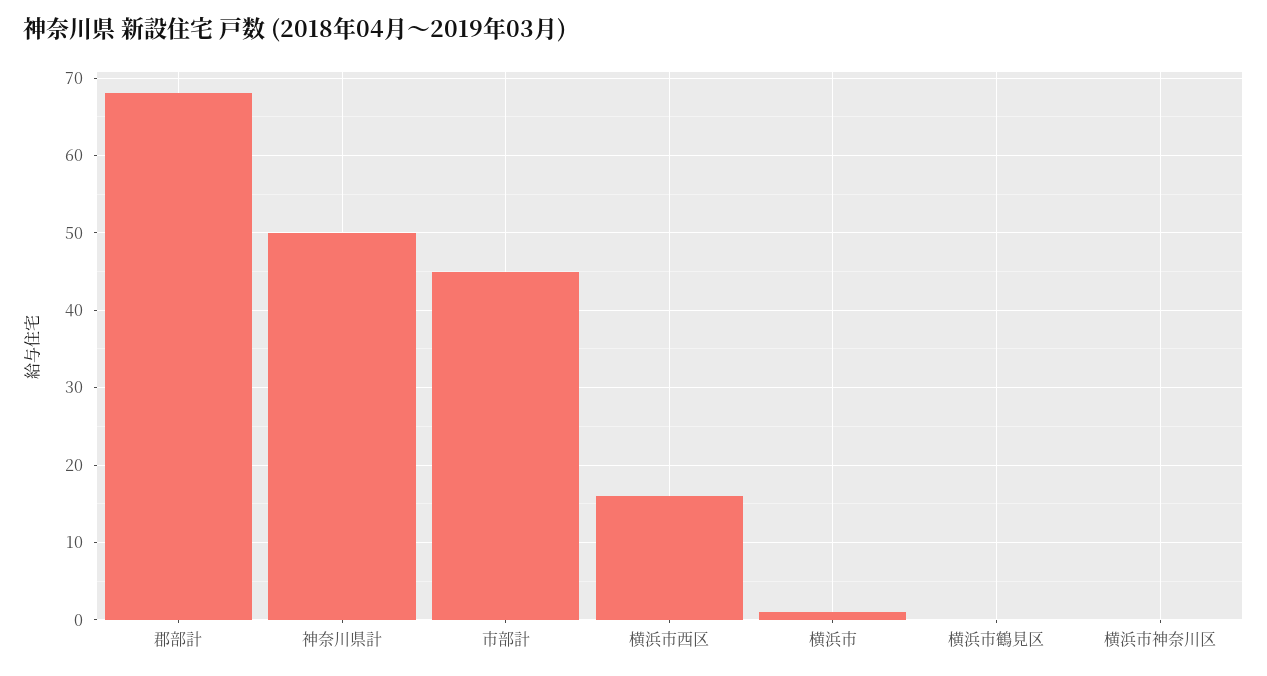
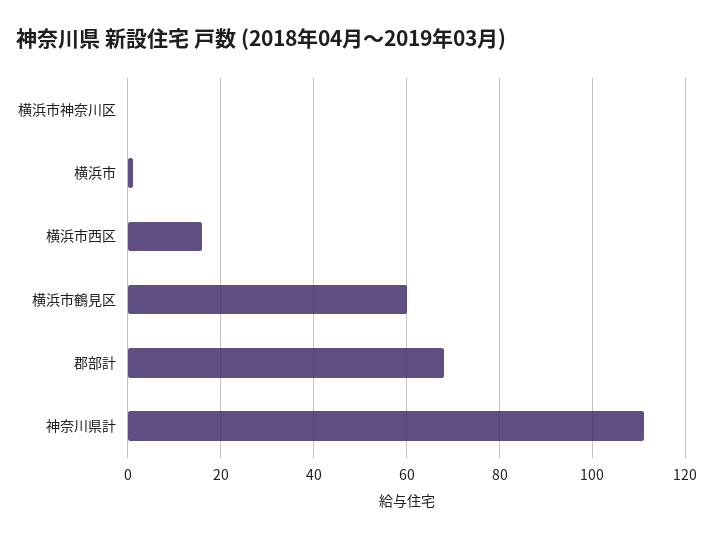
  {
    "郡部計": 68,
-   "神奈川県計": 50,
+   "神奈川県計": 110,
-   "市部計": 45,
    "横浜市西区": 16,
    "横浜市": 1,
-   "横浜市鶴見区": 0,
+   "横浜市鶴見区": 60,
    "横浜市神奈川区": 0
  }

